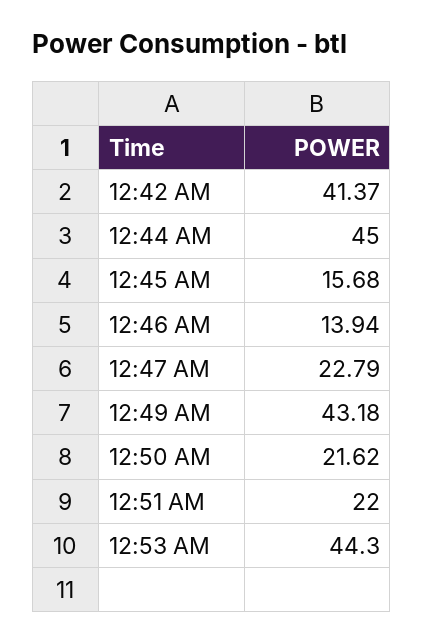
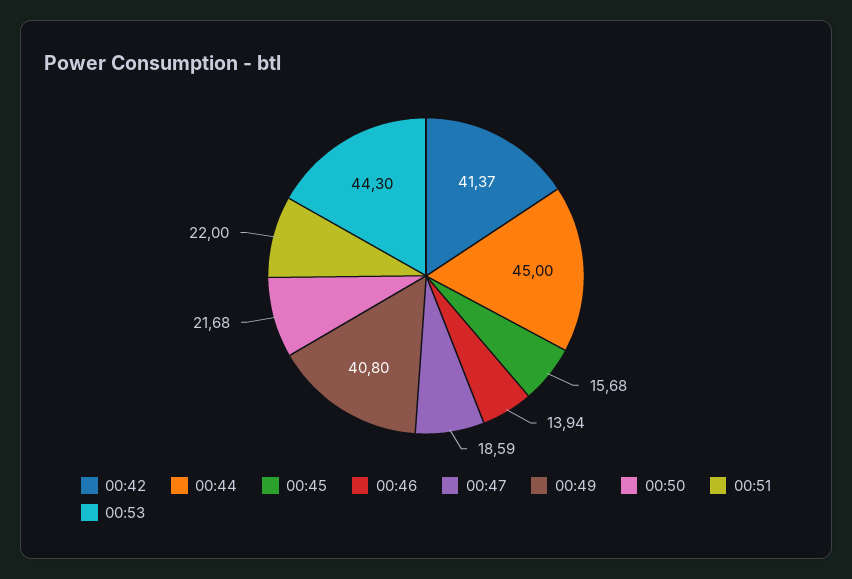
  {
    "12:42 AM": 41.37,
    "12:44 AM": 45,
    "12:45 AM": 15.68,
    "12:46 AM": 13.94,
-   "12:47 AM": 22.79,
+   "12:47 AM": 18.59,
-   "12:49 AM": 43.18,
+   "12:49 AM": 40.8,
-   "12:50 AM": 21.62,
+   "12:50 AM": 21.68,
    "12:51 AM": 22,
    "12:53 AM": 44.3
  }

